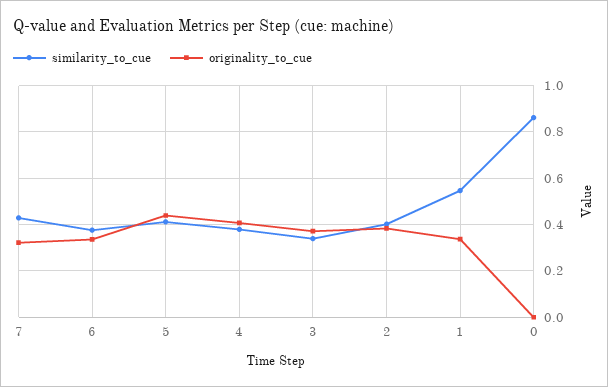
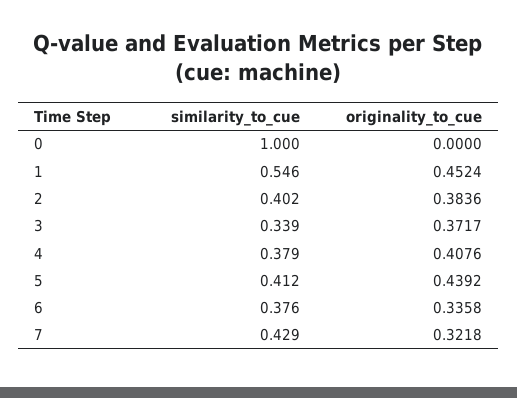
  {
    "similarity_to_cue": {
      "7": 0.429,
      "6": 0.376,
      "5": 0.412,
      "4": 0.379,
      "3": 0.339,
      "2": 0.402,
      "1": 0.546,
-     "0": 0.85
+     "0": 1
    },
    "originality_to_cue": {
      "7": 0.3218,
      "6": 0.3358,
      "5": 0.4392,
      "4": 0.4076,
      "3": 0.3717,
      "2": 0.3836,
-     "1": 0.35,
+     "1": 0.4524,
      "0": 0
    }
  }

